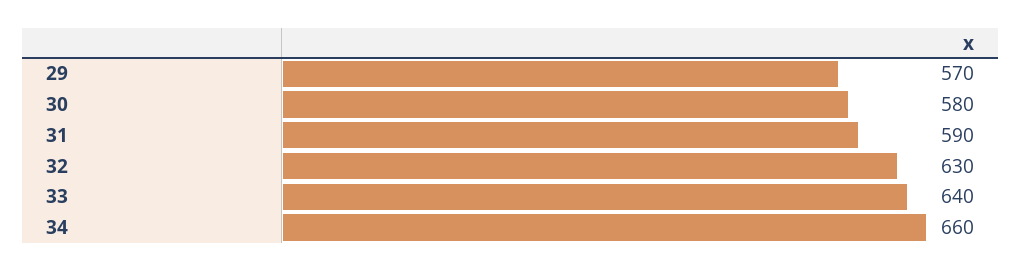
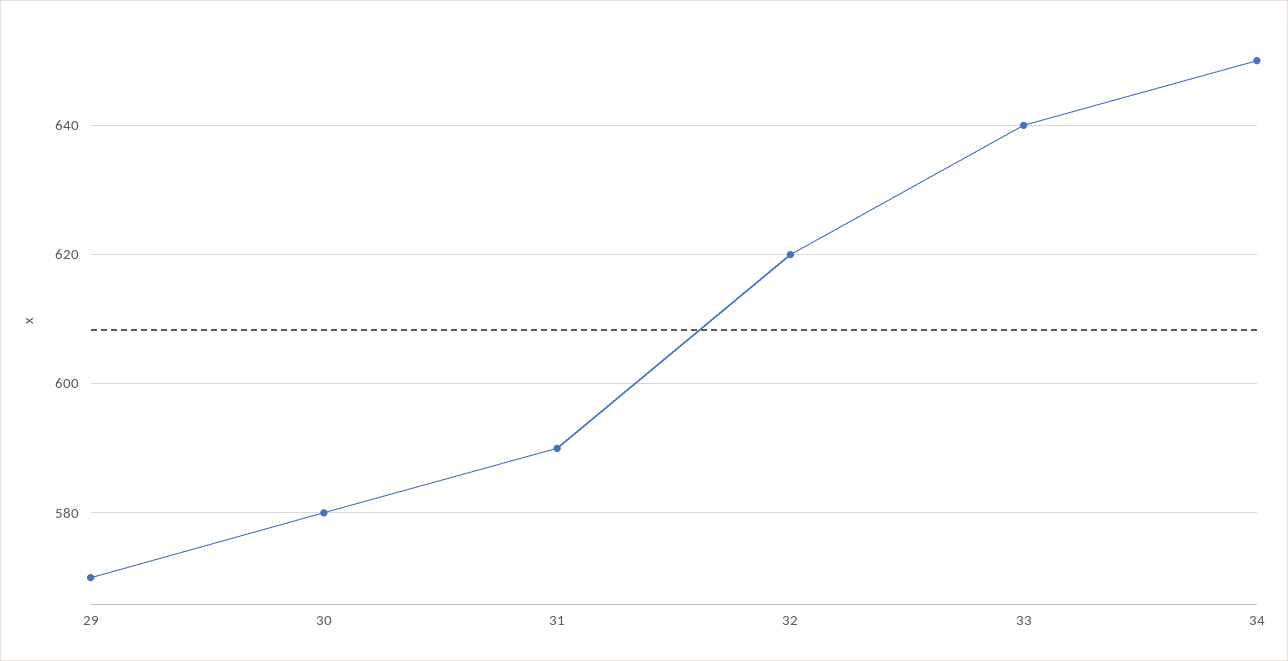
  {
    "29": 570,
    "30": 580,
    "31": 590,
-   "32": 630,
+   "32": 620,
    "33": 640,
-   "34": 660
+   "34": 650
  }

